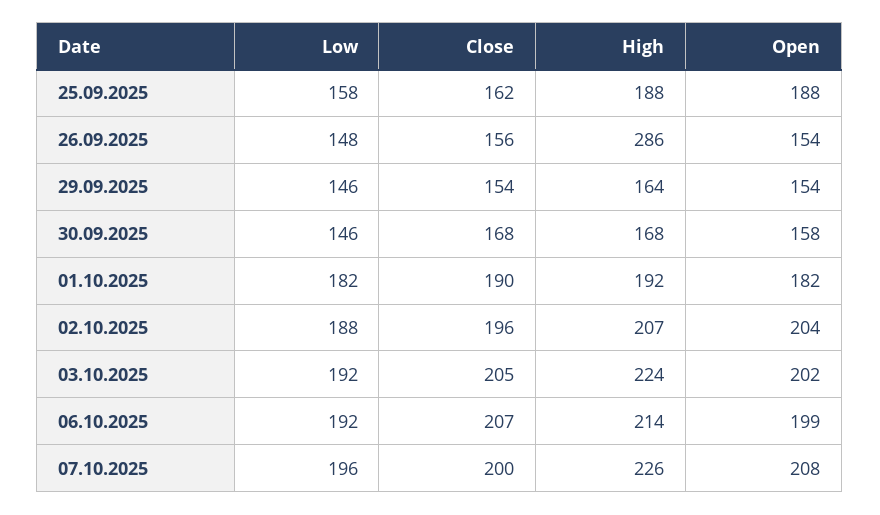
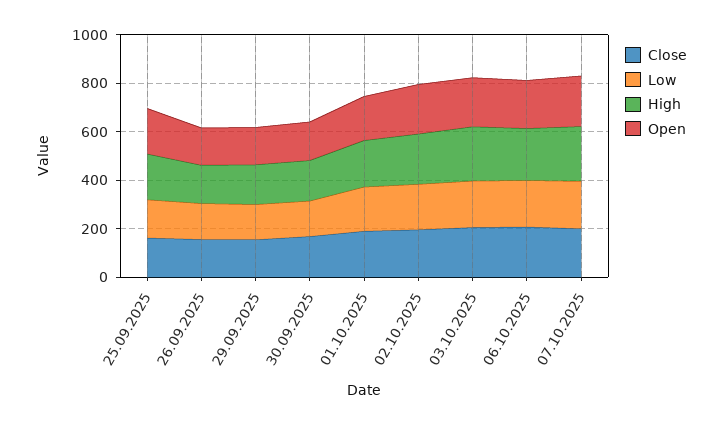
  {
    "Low": {
      "25.09.2025": 158,
      "26.09.2025": 148,
      "29.09.2025": 146,
      "30.09.2025": 146,
      "01.10.2025": 182,
      "02.10.2025": 188,
      "03.10.2025": 192,
      "06.10.2025": 192,
      "07.10.2025": 196
    },
    "Close": {
      "25.09.2025": 162,
      "26.09.2025": 156,
      "29.09.2025": 154,
      "30.09.2025": 168,
      "01.10.2025": 190,
      "02.10.2025": 196,
      "03.10.2025": 205,
      "06.10.2025": 207,
      "07.10.2025": 200
    },
    "High": {
      "25.09.2025": 188,
-     "26.09.2025": 286,
+     "26.09.2025": 150,
      "29.09.2025": 164,
      "30.09.2025": 168,
      "01.10.2025": 192,
      "02.10.2025": 207,
      "03.10.2025": 224,
      "06.10.2025": 214,
      "07.10.2025": 226
    },
    "Open": {
      "25.09.2025": 188,
      "26.09.2025": 154,
      "29.09.2025": 154,
      "30.09.2025": 158,
      "01.10.2025": 182,
      "02.10.2025": 204,
      "03.10.2025": 202,
      "06.10.2025": 199,
      "07.10.2025": 208
    }
  }

